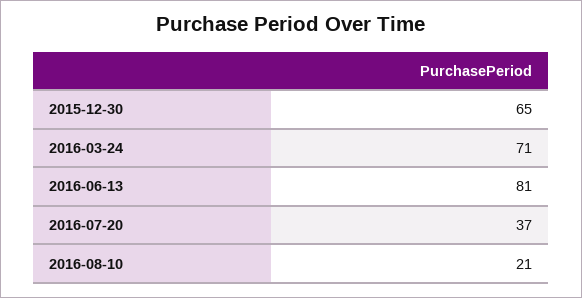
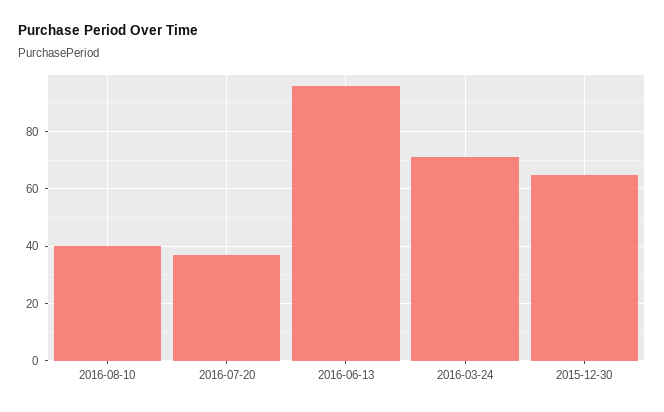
  {
    "2015-12-30": 65,
    "2016-03-24": 71,
-   "2016-06-13": 81,
+   "2016-06-13": 95,
    "2016-07-20": 37,
-   "2016-08-10": 21
+   "2016-08-10": 40
  }

